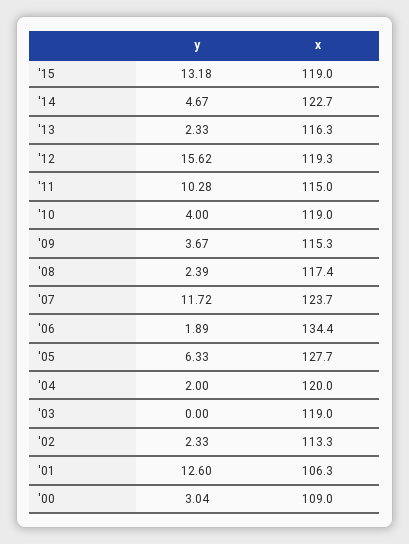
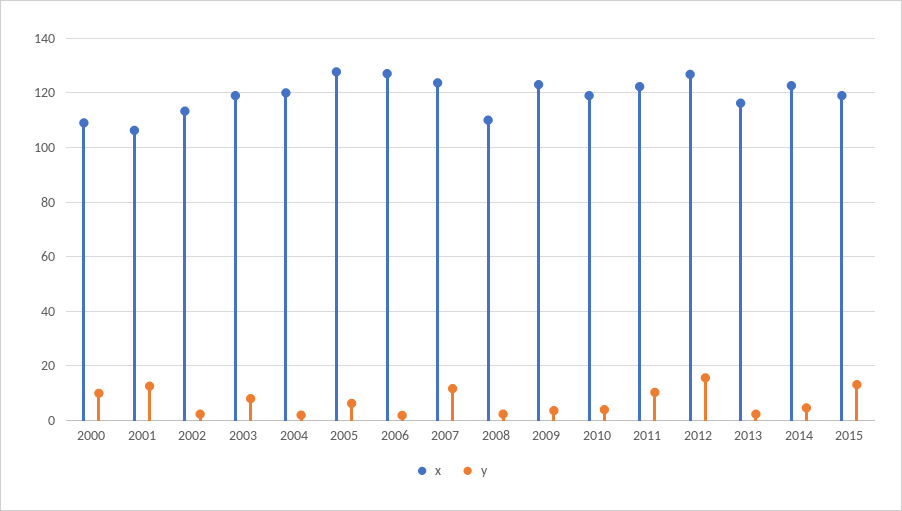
  {
    "y": {
      "'15": 13.18,
      "'14": 4.67,
      "'13": 2.33,
      "'12": 15.62,
      "'11": 10.28,
      "'10": 4,
      "'09": 3.67,
      "'08": 2.39,
      "'07": 11.72,
      "'06": 1.89,
      "'05": 6.33,
      "'04": 2,
-     "'03": 0,
+     "'03": 7.5,
      "'02": 2.33,
      "'01": 12.6,
-     "'00": 3.04
+     "'00": 10
    },
    "x": {
      "'15": 119,
      "'14": 122.7,
      "'13": 116.3,
-     "'12": 119.3,
+     "'12": 127.5,
-     "'11": 115,
+     "'11": 122.5,
      "'10": 119,
-     "'09": 115.3,
+     "'09": 122.5,
-     "'08": 117.4,
+     "'08": 110,
      "'07": 123.7,
-     "'06": 134.4,
+     "'06": 127.5,
      "'05": 127.7,
      "'04": 120,
      "'03": 119,
      "'02": 113.3,
      "'01": 106.3,
      "'00": 109
    }
  }

